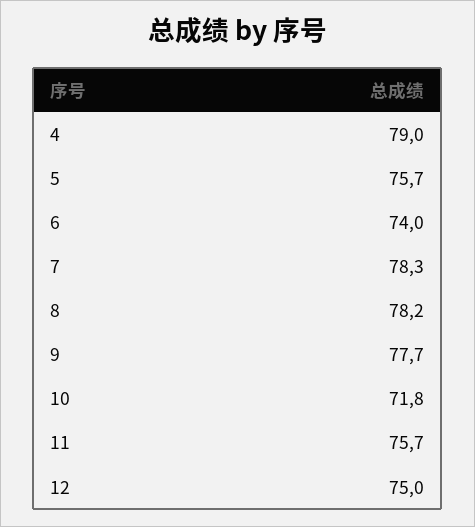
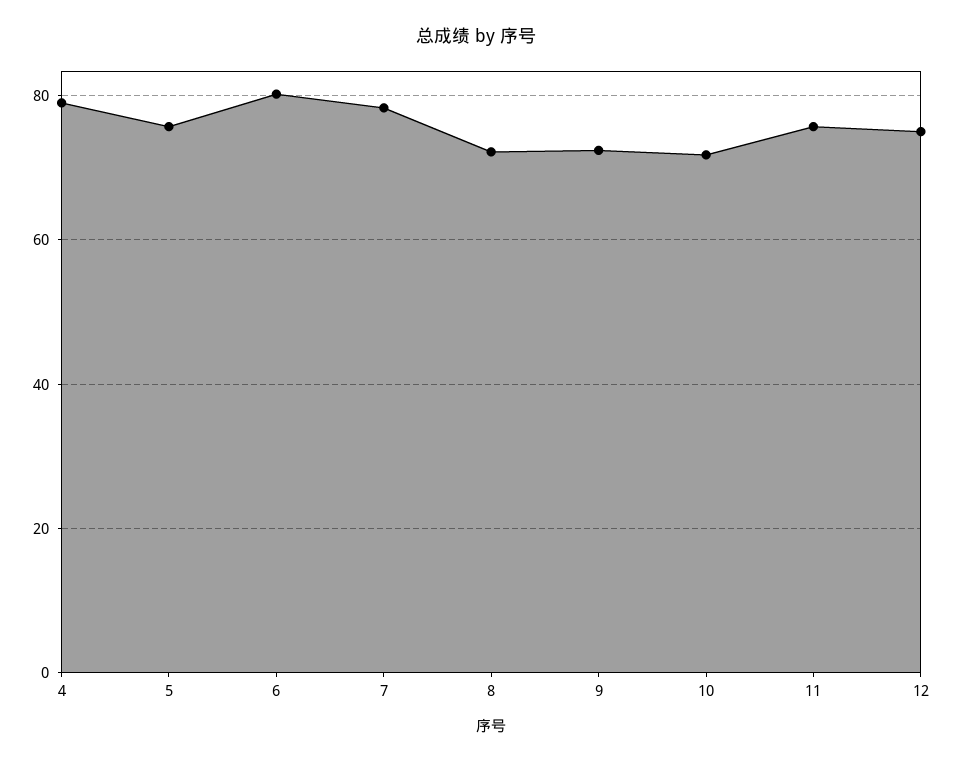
  {
    "4": 79,
    "5": 75.7,
-   "6": 74,
+   "6": 80,
    "7": 78.3,
-   "8": 78.2,
+   "8": 72,
-   "9": 77.7,
+   "9": 72,
    "10": 71.8,
    "11": 75.7,
    "12": 75
  }

